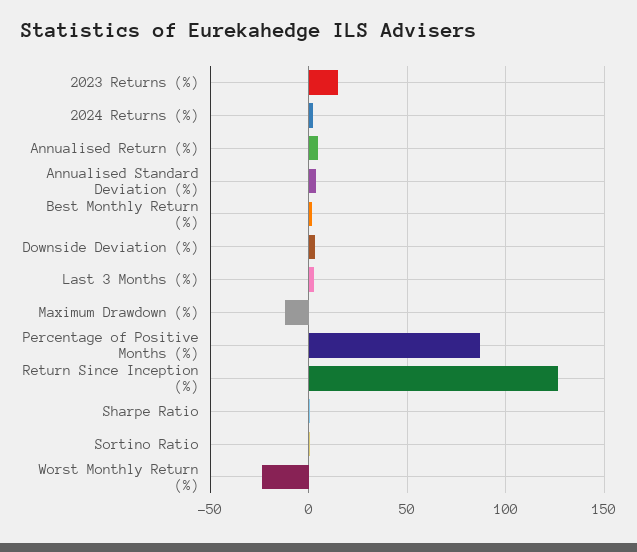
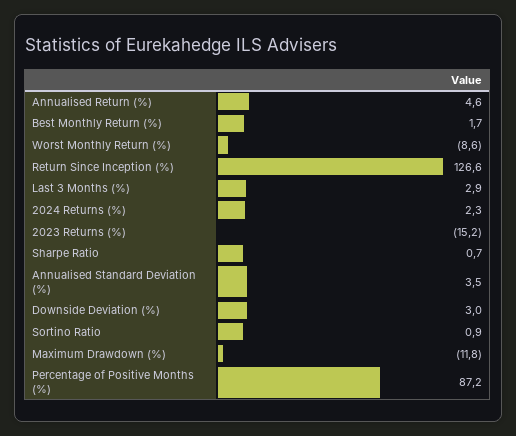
  {
-   "2023 Returns (%)": 15,
+   "2023 Returns (%)": -15.2,
    "2024 Returns (%)": 2.3,
    "Annualised Return (%)": 4.6,
    "Annualised Standard Deviation (%)": 3.5,
    "Best Monthly Return (%)": 1.7,
    "Downside Deviation (%)": 3,
    "Last 3 Months (%)": 2.9,
    "Maximum Drawdown (%)": -11.8,
    "Percentage of Positive Months (%)": 87.2,
    "Return Since Inception (%)": 126.6,
    "Sharpe Ratio": 0.7,
    "Sortino Ratio": 0.9,
-   "Worst Monthly Return (%)": -25
+   "Worst Monthly Return (%)": -8.6
  }

